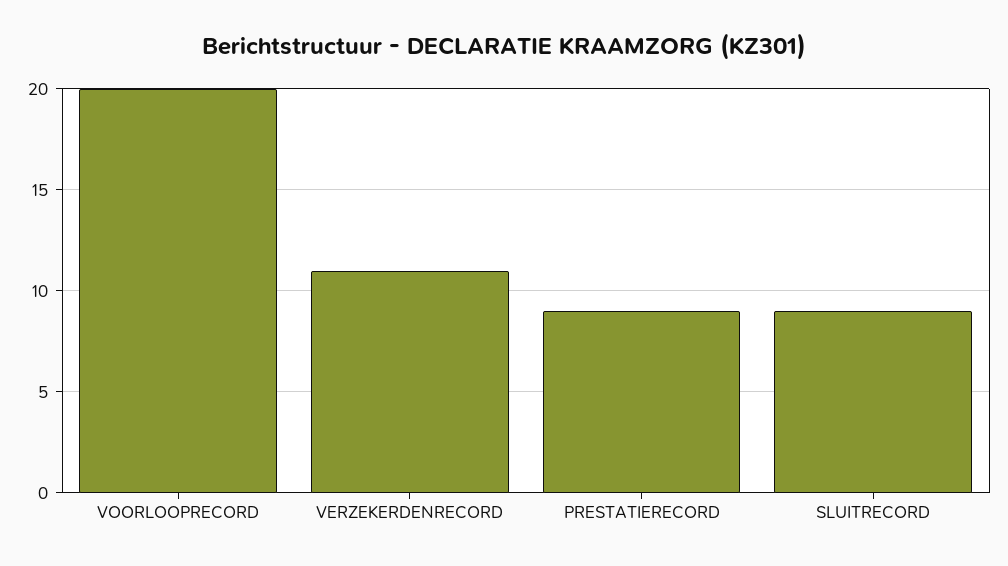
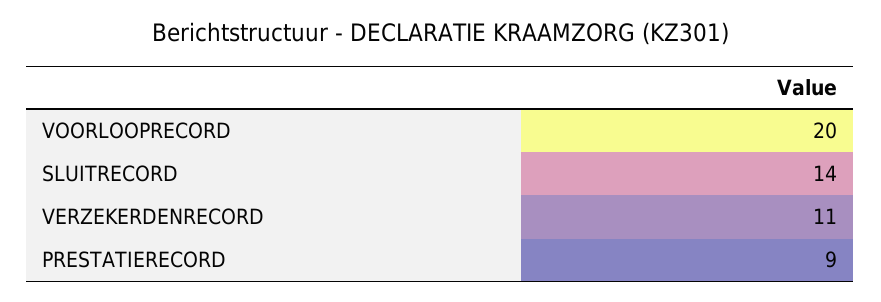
  {
    "VOORLOOPRECORD": 20,
    "VERZEKERDENRECORD": 11,
    "PRESTATIERECORD": 9,
-   "SLUITRECORD": 9
+   "SLUITRECORD": 14
  }

